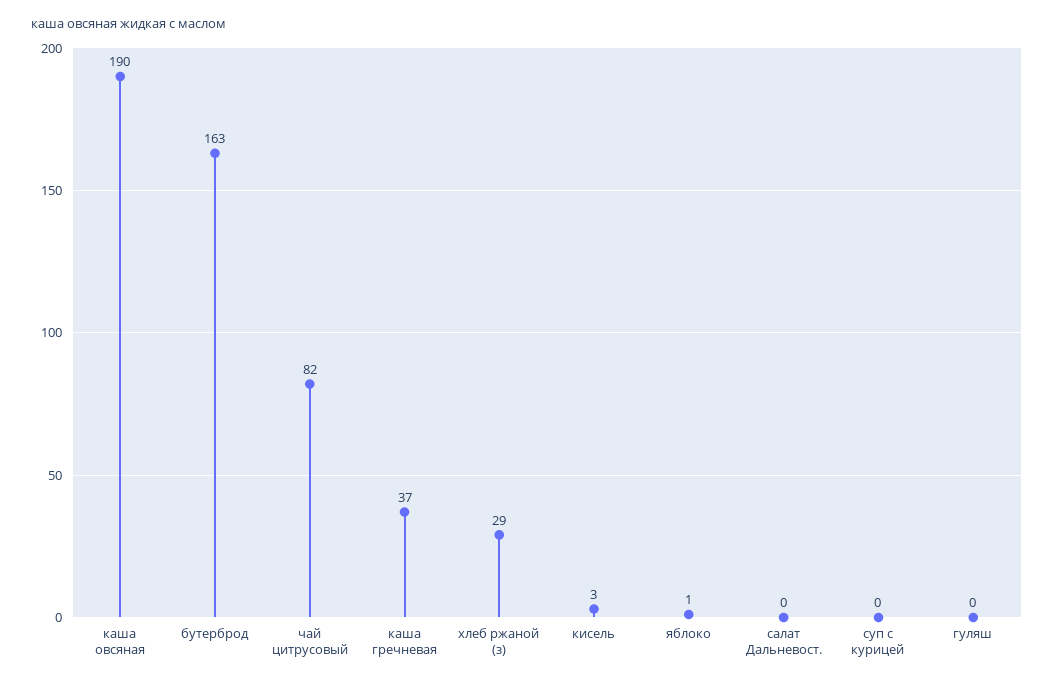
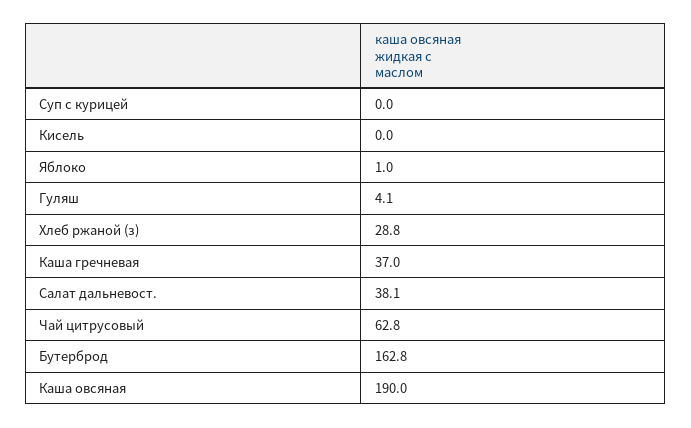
  {
    "каша овсяная": 190,
    "бутерброд": 162.8,
-   "чай цитрусовый": 82,
+   "чай цитрусовый": 62.8,
    "каша гречневая": 37,
    "хлеб ржаной (з)": 28.8,
-   "кисель": 3,
+   "кисель": 0,
    "яблоко": 1,
-   "салат Дальневост.": 0,
+   "салат Дальневост.": 38.1,
    "суп с курицей": 0,
-   "гуляш": 0
+   "гуляш": 4.1
  }

